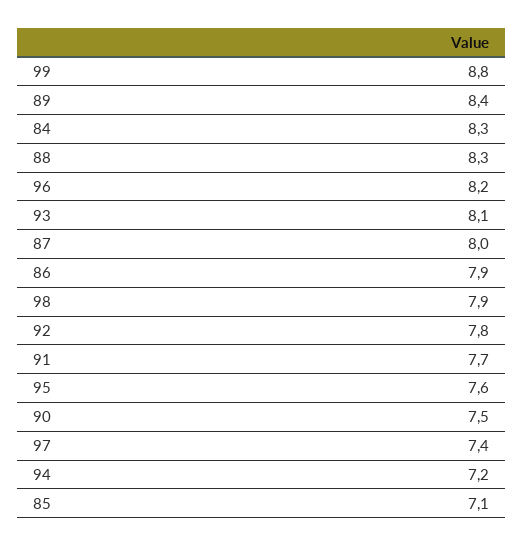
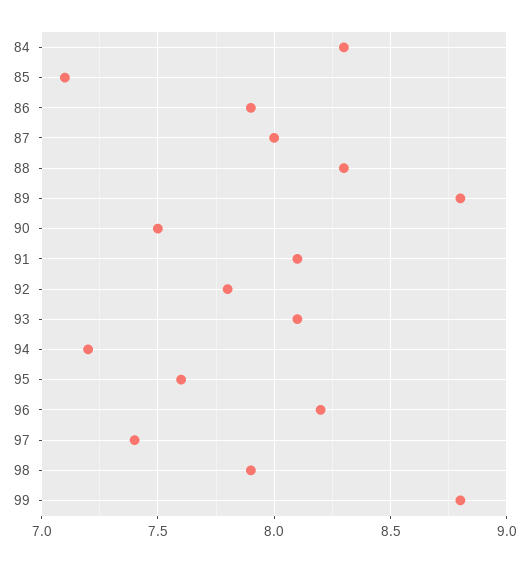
  {
    "99": 8.8,
-   "89": 8.4,
+   "89": 8.8,
    "84": 8.3,
    "88": 8.3,
    "96": 8.2,
    "93": 8.1,
    "87": 8,
    "86": 7.9,
    "98": 7.9,
    "92": 7.8,
-   "91": 7.7,
+   "91": 8.1,
    "95": 7.6,
    "90": 7.5,
    "97": 7.4,
    "94": 7.2,
    "85": 7.1
  }

